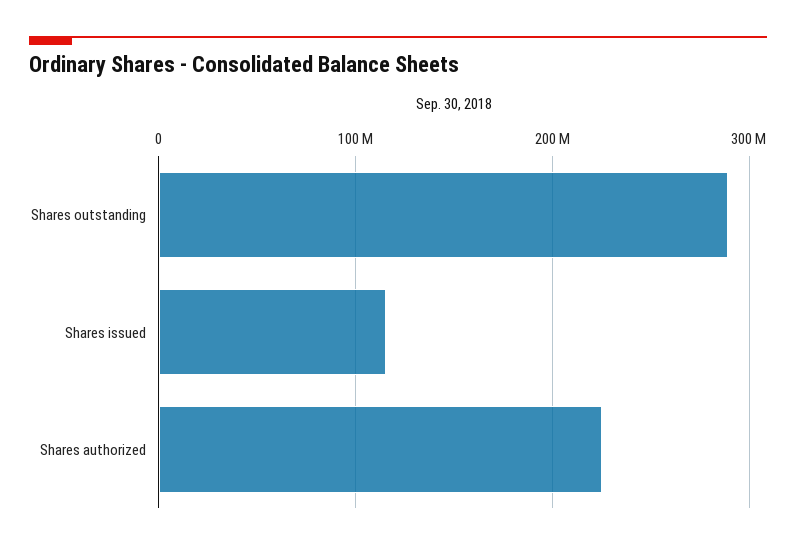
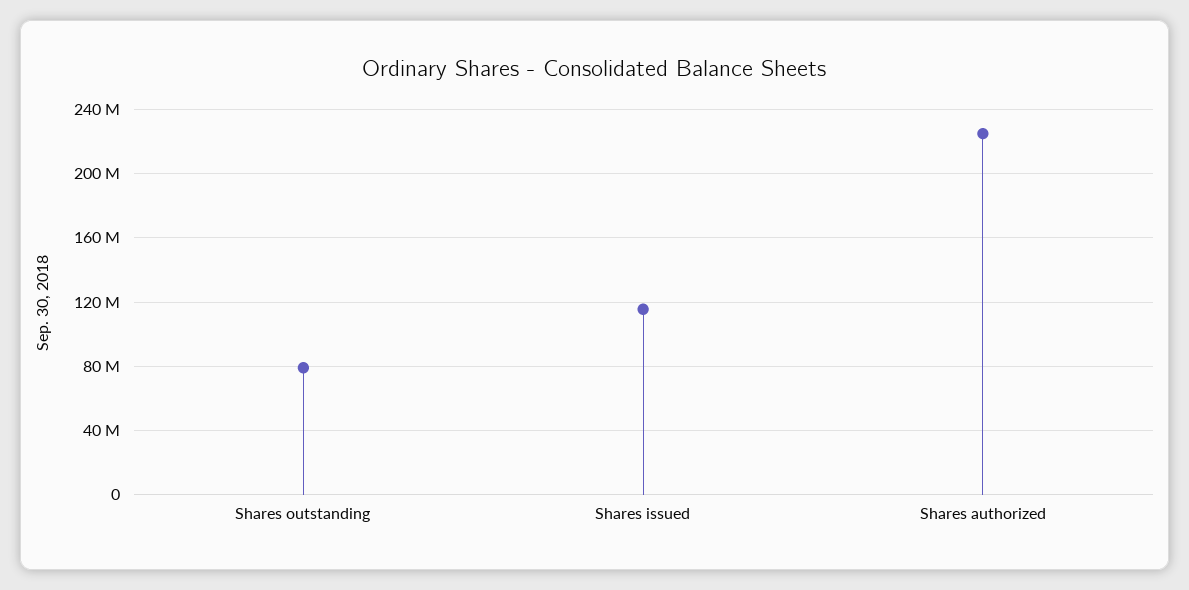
  {
-   "Shares outstanding": 290000000,
+   "Shares outstanding": 80000000,
    "Shares issued": 115000000,
    "Shares authorized": 225000000
  }

